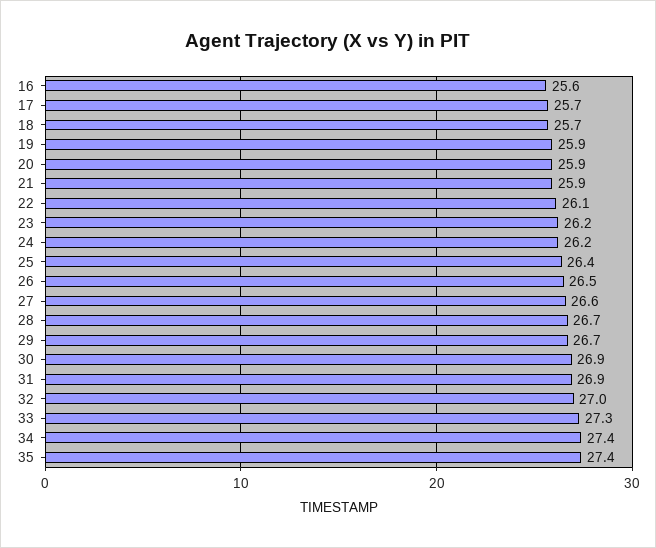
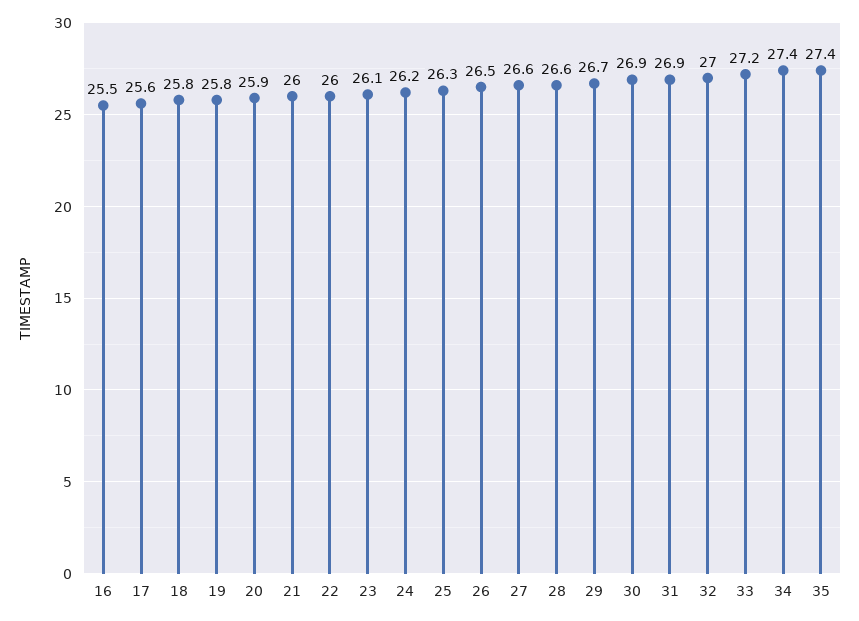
  {
-   "16": 25.6,
+   "16": 25.5,
-   "17": 25.7,
+   "17": 25.6,
-   "18": 25.7,
+   "18": 25.8,
-   "19": 25.9,
+   "19": 25.8,
    "20": 25.9,
-   "21": 25.9,
+   "21": 26,
-   "22": 26.1,
+   "22": 26,
-   "23": 26.2,
+   "23": 26.1,
    "24": 26.2,
-   "25": 26.4,
+   "25": 26.3,
    "26": 26.5,
    "27": 26.6,
-   "28": 26.7,
+   "28": 26.6,
    "29": 26.7,
    "30": 26.9,
    "31": 26.9,
    "32": 27,
-   "33": 27.3,
+   "33": 27.2,
    "34": 27.4,
    "35": 27.4
  }

